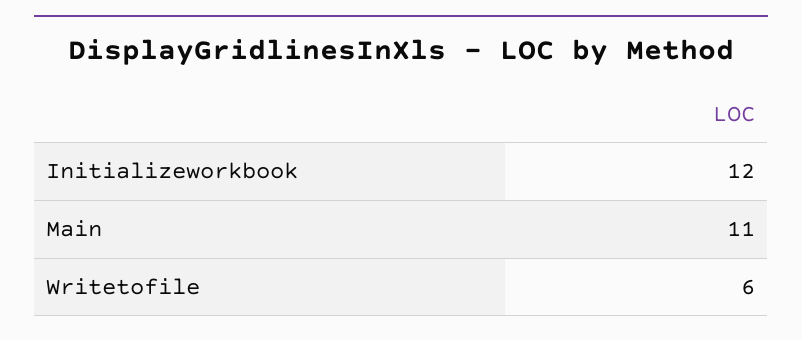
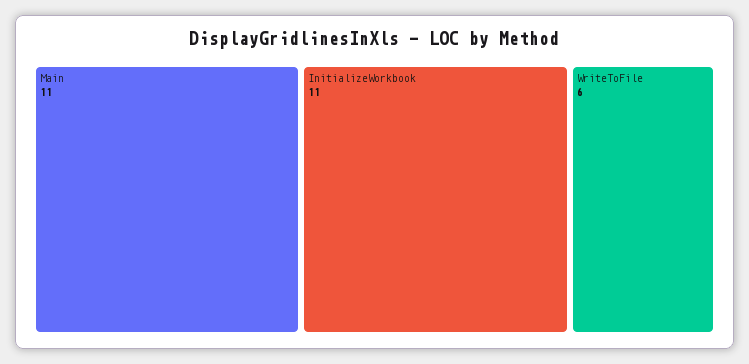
  {
-   "Initializeworkbook": 12,
+   "Initializeworkbook": 11,
    "Main": 11,
    "Writetofile": 6
  }

